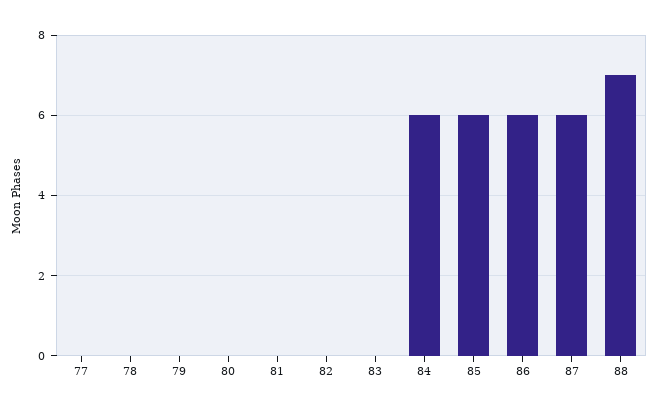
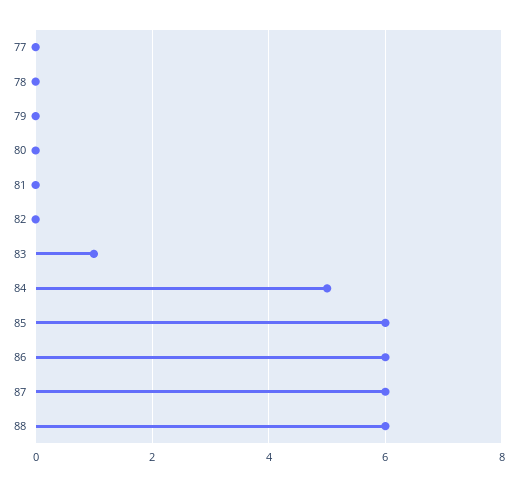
  {
    "77": 0,
    "78": 0,
    "79": 0,
    "80": 0,
    "81": 0,
    "82": 0,
-   "83": 0,
+   "83": 1,
-   "84": 6,
+   "84": 5,
    "85": 6,
    "86": 6,
    "87": 6,
-   "88": 7
+   "88": 6
  }

